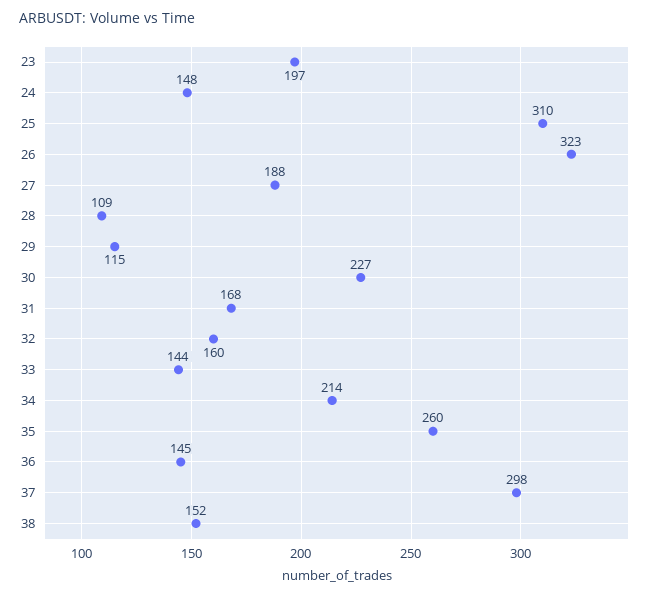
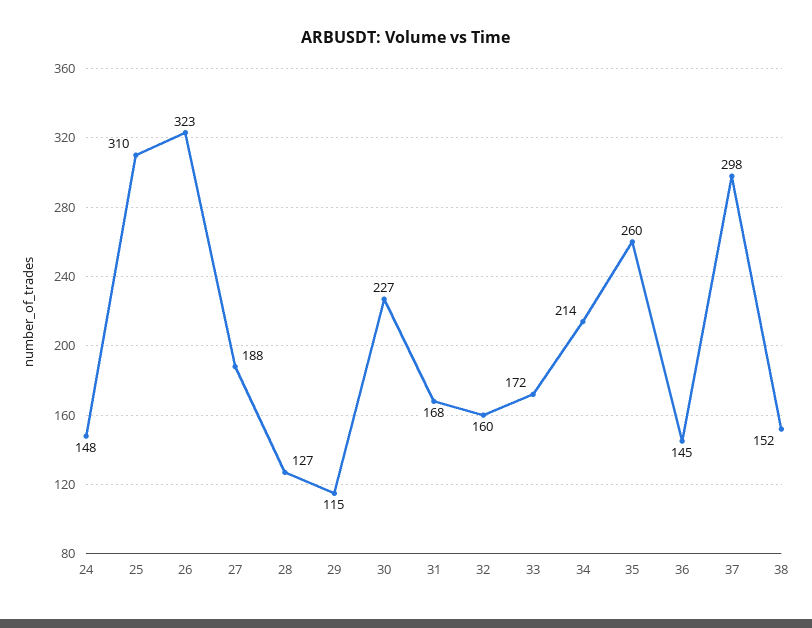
  {
-   "23": 197,
    "24": 148,
    "25": 310,
    "26": 323,
    "27": 188,
-   "28": 109,
+   "28": 127,
    "29": 115,
    "30": 227,
    "31": 168,
    "32": 160,
-   "33": 144,
+   "33": 172,
    "34": 214,
    "35": 260,
    "36": 145,
    "37": 298,
    "38": 152
  }

